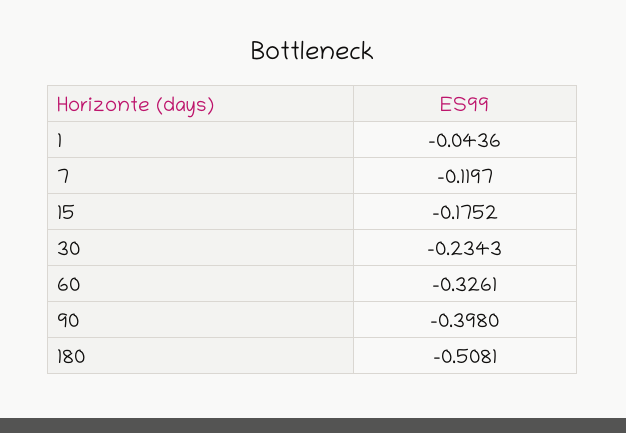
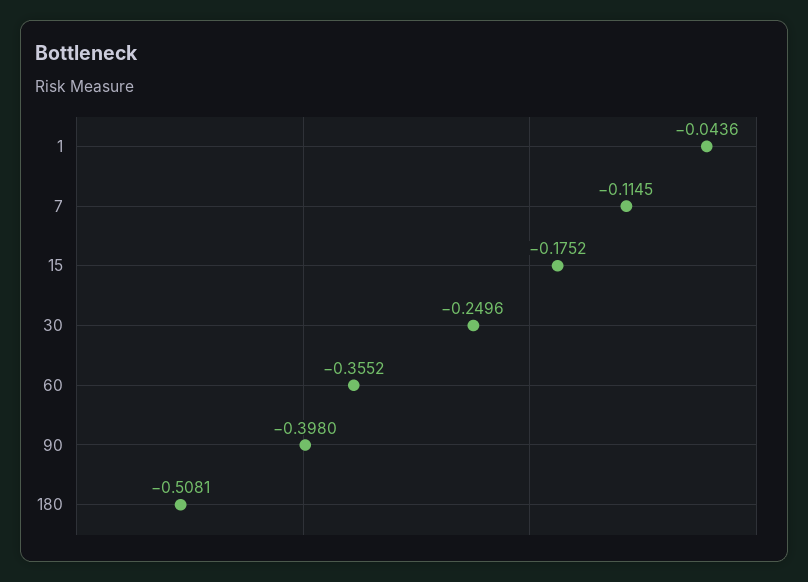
  {
    "1": -0.0436,
-   "7": -0.1197,
+   "7": -0.1145,
    "15": -0.1752,
-   "30": -0.2343,
+   "30": -0.2496,
-   "60": -0.3261,
+   "60": -0.3552,
    "90": -0.398,
    "180": -0.5081
  }

